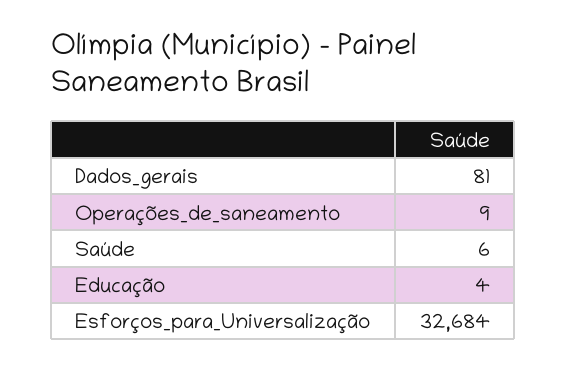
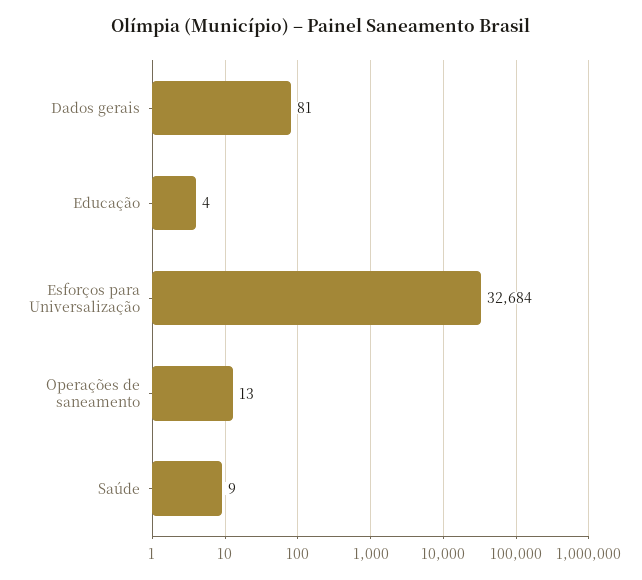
  {
    "Dados_gerais": 81,
-   "Operações_de_saneamento": 9,
+   "Operações_de_saneamento": 13,
-   "Saúde": 6,
+   "Saúde": 9,
    "Educação": 4,
    "Esforços_para_Universalização": 32684
  }

